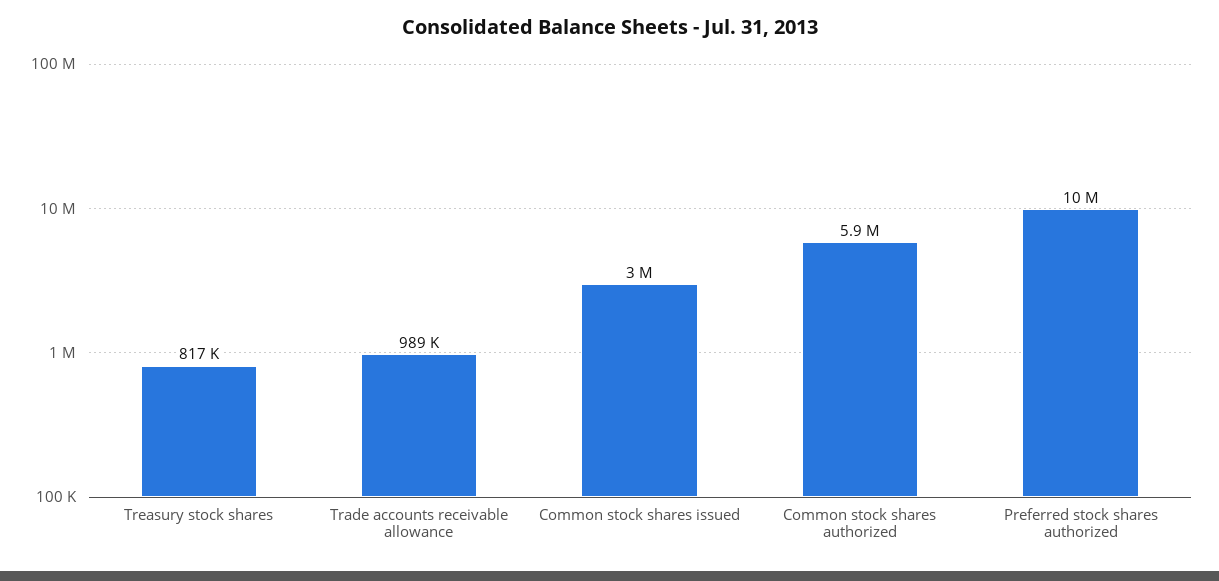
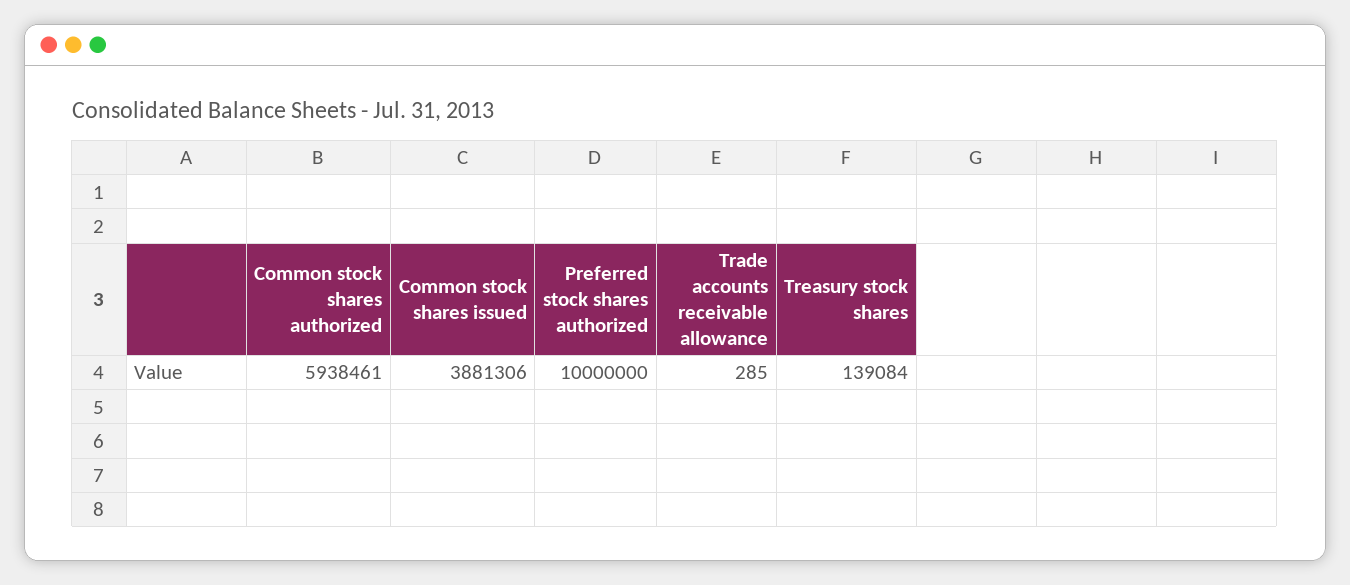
  {
-   "Treasury stock shares": 817000,
+   "Treasury stock shares": 139084,
-   "Trade accounts receivable allowance": 989000,
+   "Trade accounts receivable allowance": 285,
-   "Common stock shares issued": 3000000,
+   "Common stock shares issued": 3881306,
    "Common stock shares authorized": 5938461,
    "Preferred stock shares authorized": 10000000
  }

